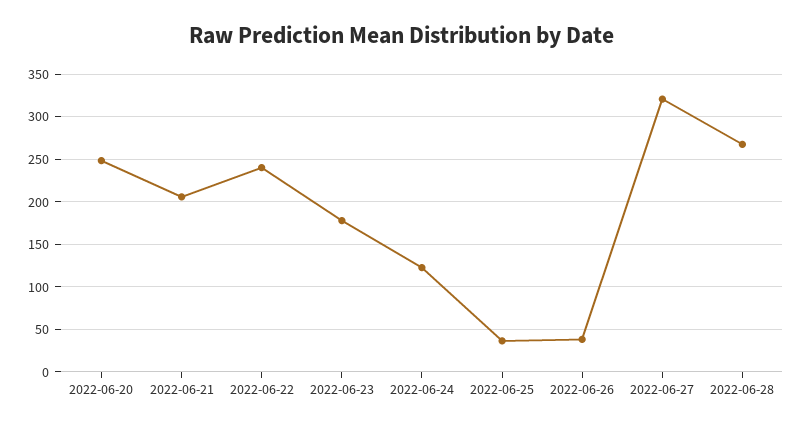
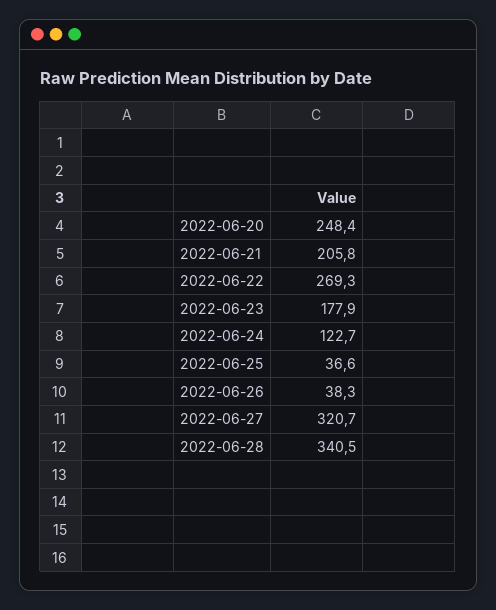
  {
    "2022-06-20": 248.4,
    "2022-06-21": 205.8,
-   "2022-06-22": 240,
+   "2022-06-22": 269.3,
    "2022-06-23": 177.9,
    "2022-06-24": 122.7,
    "2022-06-25": 36.6,
    "2022-06-26": 38.3,
    "2022-06-27": 320.7,
-   "2022-06-28": 270
+   "2022-06-28": 340.5
  }

